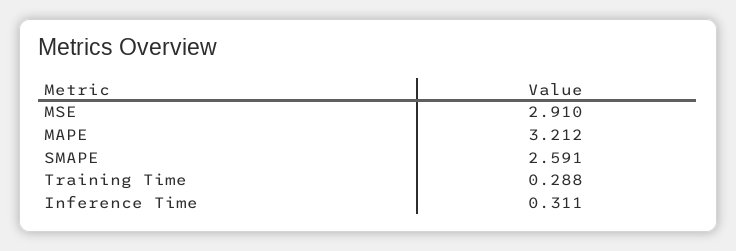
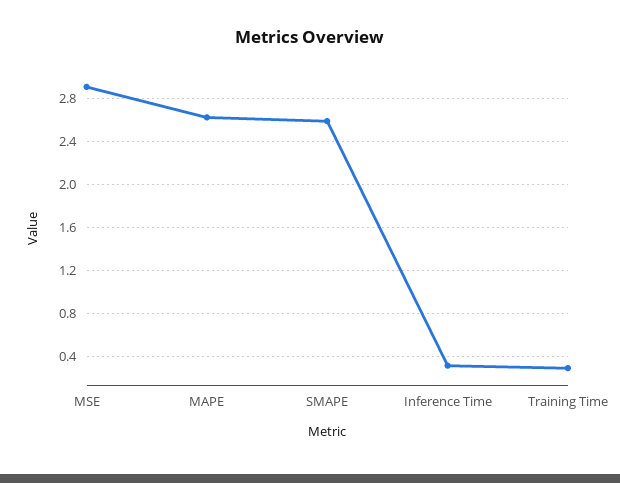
  {
    "MSE": 2.91,
-   "MAPE": 3.212,
+   "MAPE": 2.6,
    "SMAPE": 2.591,
    "Training Time": 0.288,
    "Inference Time": 0.311
  }

